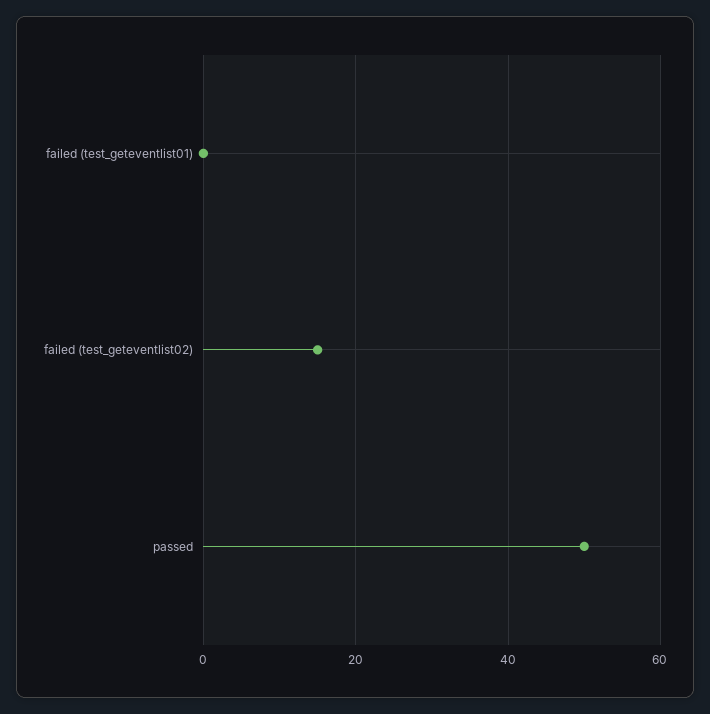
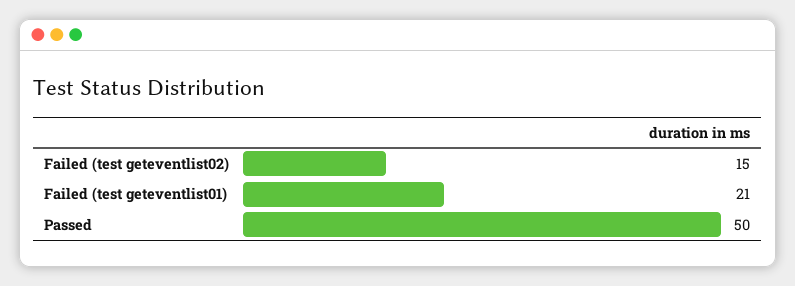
  {
-   "failed (test_geteventlist01)": 0,
+   "failed (test_geteventlist01)": 21,
    "failed (test_geteventlist02)": 15,
    "passed": 50
  }

